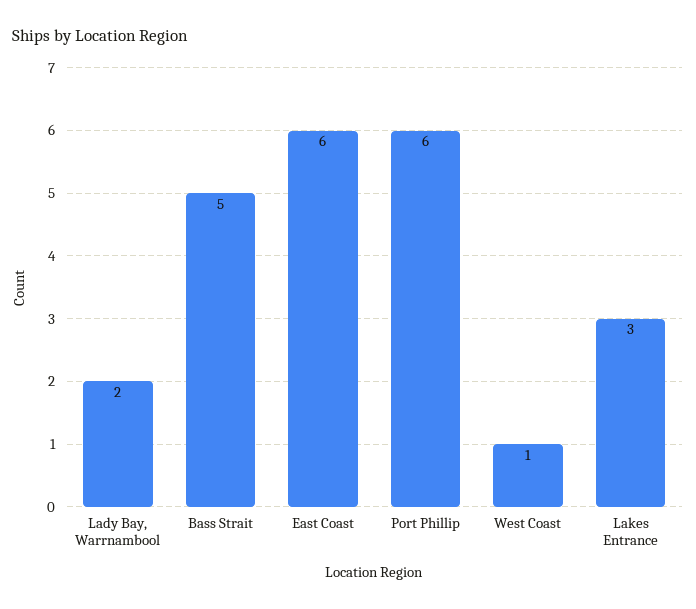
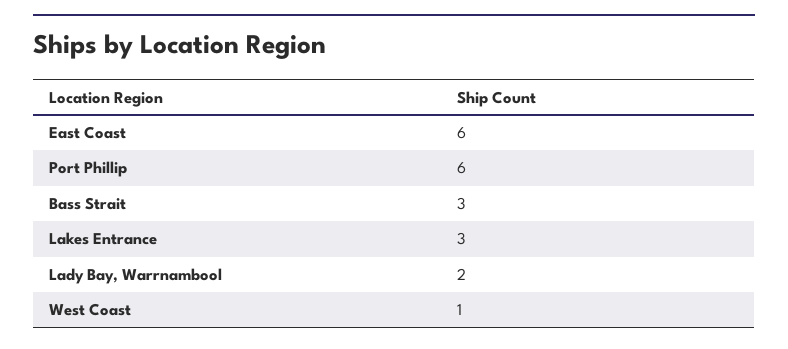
  {
    "Lady Bay, Warrnambool": 2,
-   "Bass Strait": 5,
+   "Bass Strait": 3,
    "East Coast": 6,
    "Port Phillip": 6,
    "West Coast": 1,
    "Lakes Entrance": 3
  }

